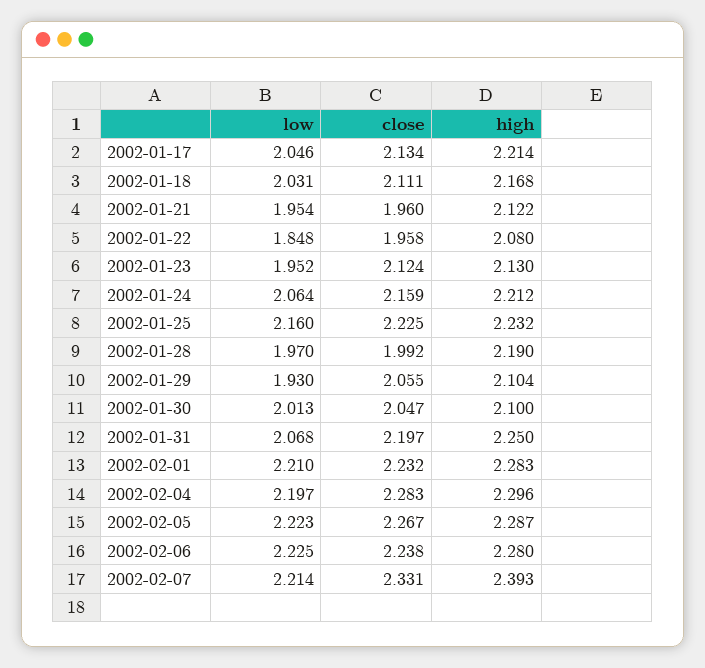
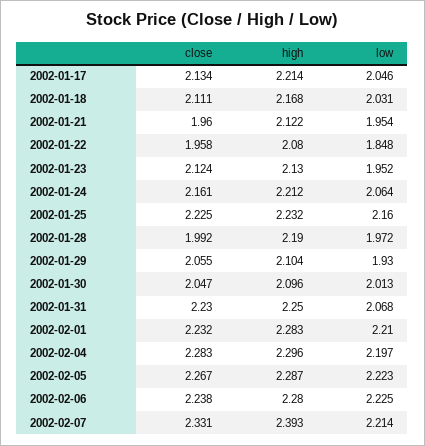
  {
    "low": {
      "2002-01-17": 2.046,
      "2002-01-18": 2.031,
      "2002-01-21": 1.954,
      "2002-01-22": 1.848,
      "2002-01-23": 1.952,
      "2002-01-24": 2.064,
      "2002-01-25": 2.16,
-     "2002-01-28": 1.97,
+     "2002-01-28": 1.972,
      "2002-01-29": 1.93,
      "2002-01-30": 2.013,
      "2002-01-31": 2.068,
      "2002-02-01": 2.21,
      "2002-02-04": 2.197,
      "2002-02-05": 2.223,
      "2002-02-06": 2.225,
      "2002-02-07": 2.214
    },
    "close": {
      "2002-01-17": 2.134,
      "2002-01-18": 2.111,
      "2002-01-21": 1.96,
      "2002-01-22": 1.958,
      "2002-01-23": 2.124,
-     "2002-01-24": 2.159,
+     "2002-01-24": 2.161,
      "2002-01-25": 2.225,
      "2002-01-28": 1.992,
      "2002-01-29": 2.055,
      "2002-01-30": 2.047,
-     "2002-01-31": 2.197,
+     "2002-01-31": 2.23,
      "2002-02-01": 2.232,
      "2002-02-04": 2.283,
      "2002-02-05": 2.267,
      "2002-02-06": 2.238,
      "2002-02-07": 2.331
    },
    "high": {
      "2002-01-17": 2.214,
      "2002-01-18": 2.168,
      "2002-01-21": 2.122,
      "2002-01-22": 2.08,
      "2002-01-23": 2.13,
      "2002-01-24": 2.212,
      "2002-01-25": 2.232,
      "2002-01-28": 2.19,
      "2002-01-29": 2.104,
-     "2002-01-30": 2.1,
+     "2002-01-30": 2.096,
      "2002-01-31": 2.25,
      "2002-02-01": 2.283,
      "2002-02-04": 2.296,
      "2002-02-05": 2.287,
      "2002-02-06": 2.28,
      "2002-02-07": 2.393
    }
  }

